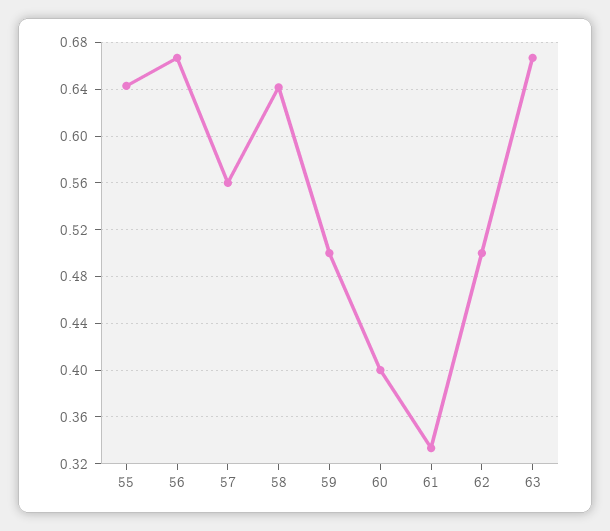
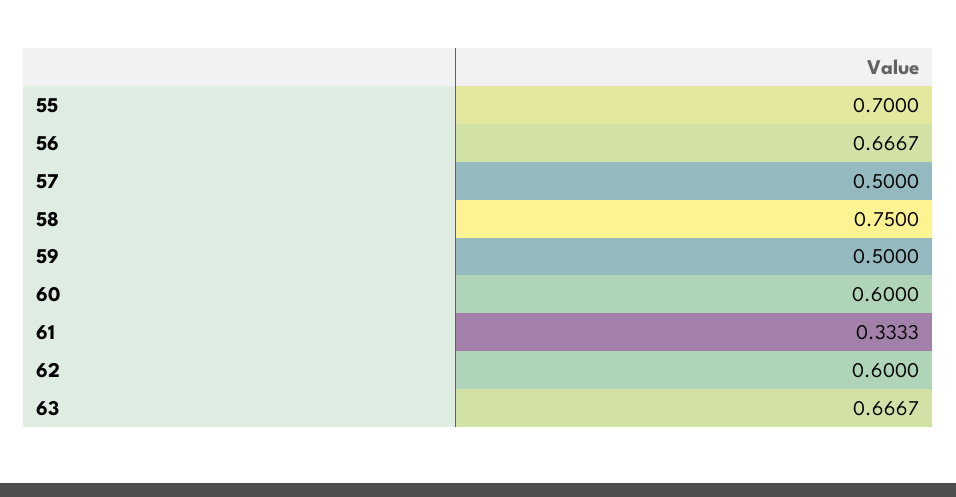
  {
-   "55": 0.64,
+   "55": 0.7,
    "56": 0.6667,
-   "57": 0.56,
+   "57": 0.5,
-   "58": 0.64,
+   "58": 0.75,
    "59": 0.5,
-   "60": 0.4,
+   "60": 0.6,
    "61": 0.3333,
-   "62": 0.5,
+   "62": 0.6,
    "63": 0.6667
  }

